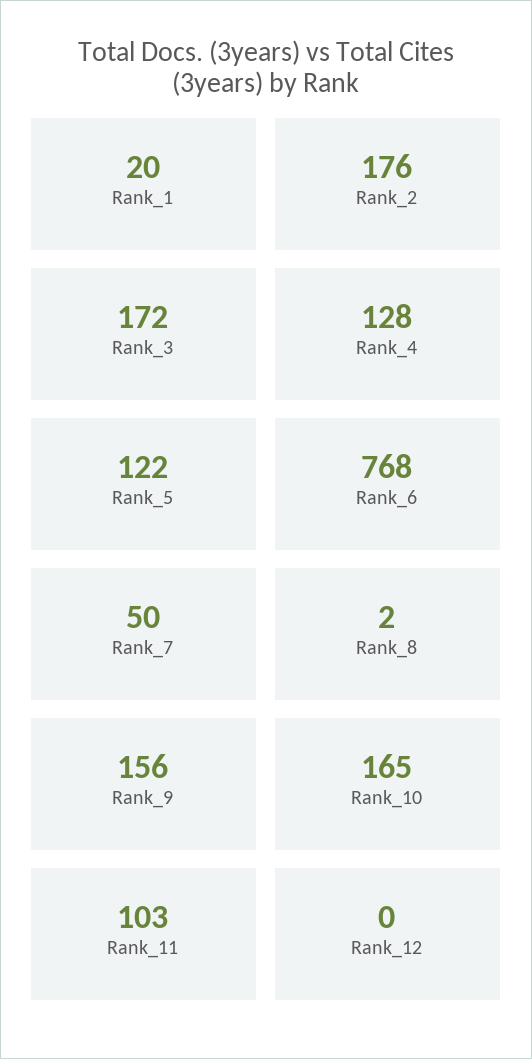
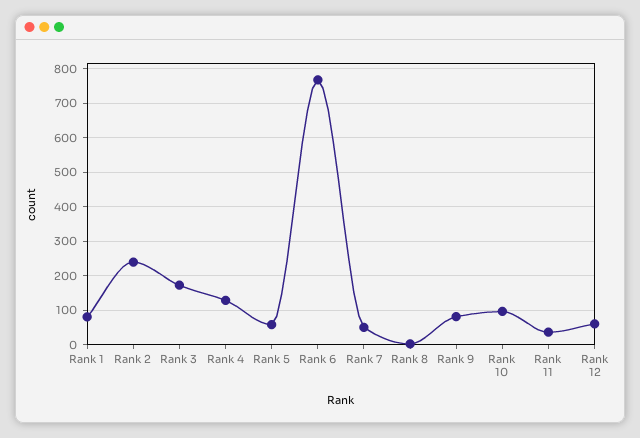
  {
-   "Rank_1": 20,
+   "Rank_1": 80,
-   "Rank_2": 176,
+   "Rank_2": 240,
    "Rank_3": 172,
    "Rank_4": 128,
-   "Rank_5": 122,
+   "Rank_5": 60,
    "Rank_6": 768,
    "Rank_7": 50,
    "Rank_8": 2,
-   "Rank_9": 156,
+   "Rank_9": 80,
-   "Rank_10": 165,
+   "Rank_10": 100,
-   "Rank_11": 103,
+   "Rank_11": 40,
-   "Rank_12": 0
+   "Rank_12": 60
  }

